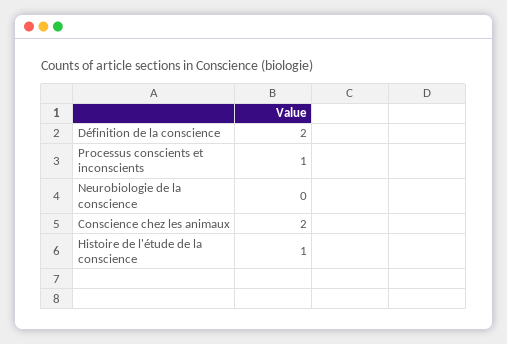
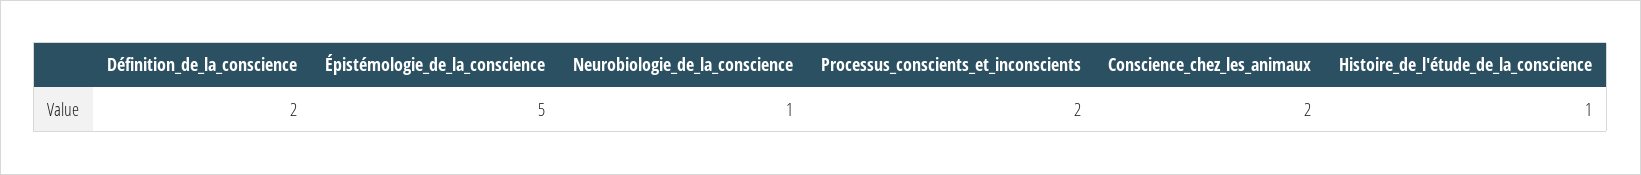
  {
    "Définition de la conscience": 2,
-   "Processus conscients et inconscients": 1,
+   "Processus conscients et inconscients": 2,
-   "Neurobiologie de la conscience": 0,
+   "Neurobiologie de la conscience": 1,
    "Conscience chez les animaux": 2,
-   "Histoire de l'étude de la conscience": 1
+   "Histoire de l'étude de la conscience": 1,
+   "Épistémologie_de_la_conscience": 5
  }

